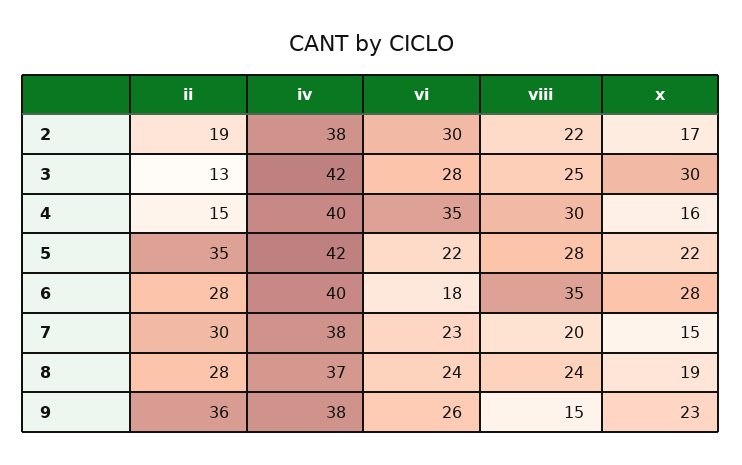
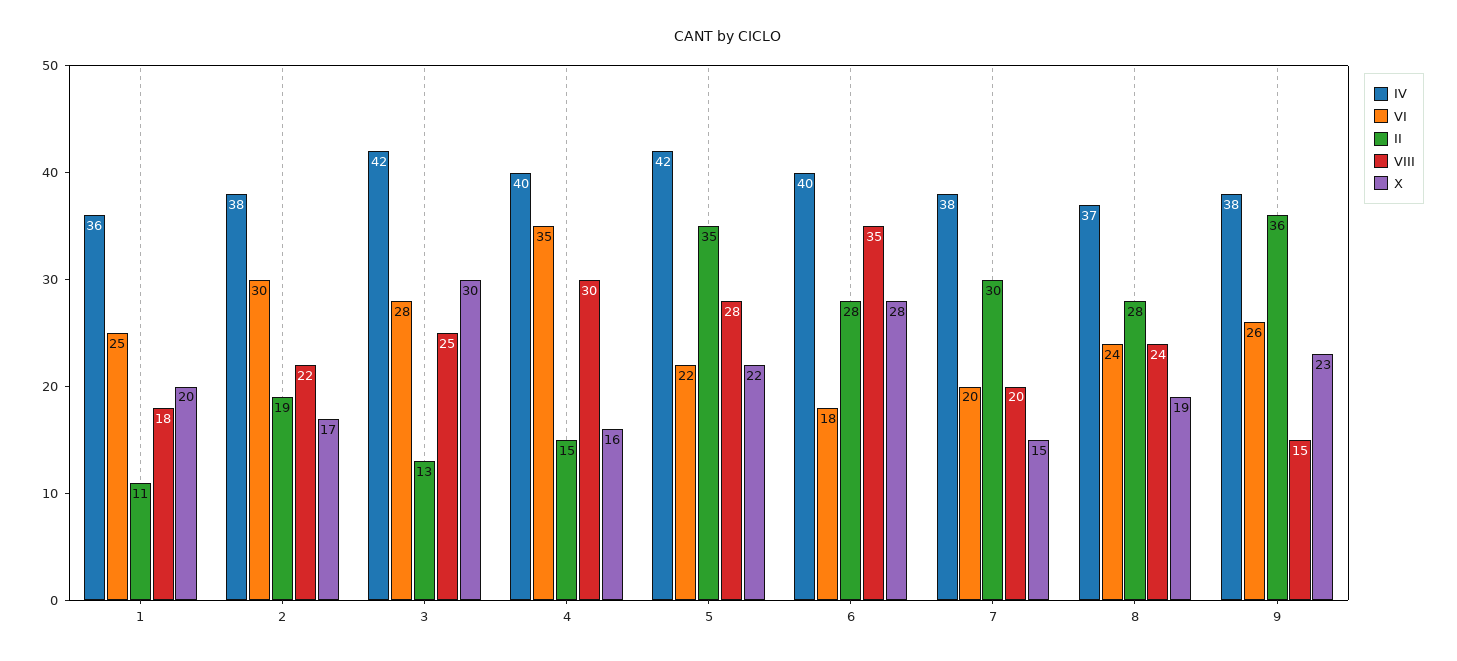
  {
    "ii": {
      "2": 19,
      "3": 13,
      "4": 15,
      "5": 35,
      "6": 28,
      "7": 30,
      "8": 28,
-     "9": 36
+     "9": 36,
+     "1": 11
    },
    "iv": {
      "2": 38,
      "3": 42,
      "4": 40,
      "5": 42,
      "6": 40,
      "7": 38,
      "8": 37,
-     "9": 38
+     "9": 38,
+     "1": 36
    },
    "vi": {
      "2": 30,
      "3": 28,
      "4": 35,
      "5": 22,
      "6": 18,
-     "7": 23,
+     "7": 20,
      "8": 24,
-     "9": 26
+     "9": 26,
+     "1": 25
    },
    "viii": {
      "2": 22,
      "3": 25,
      "4": 30,
      "5": 28,
      "6": 35,
      "7": 20,
      "8": 24,
-     "9": 15
+     "9": 15,
+     "1": 18
    },
    "x": {
      "2": 17,
      "3": 30,
      "4": 16,
      "5": 22,
      "6": 28,
      "7": 15,
      "8": 19,
-     "9": 23
+     "9": 23,
+     "1": 20
    }
  }

